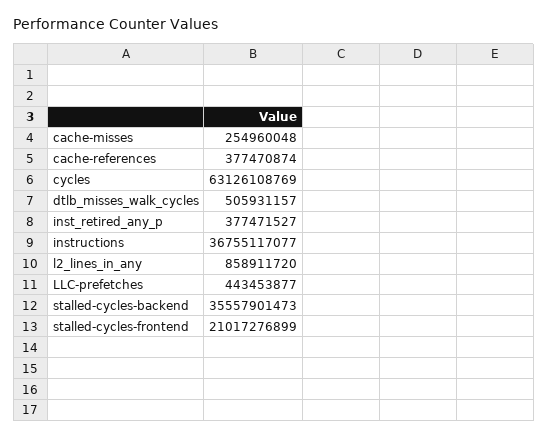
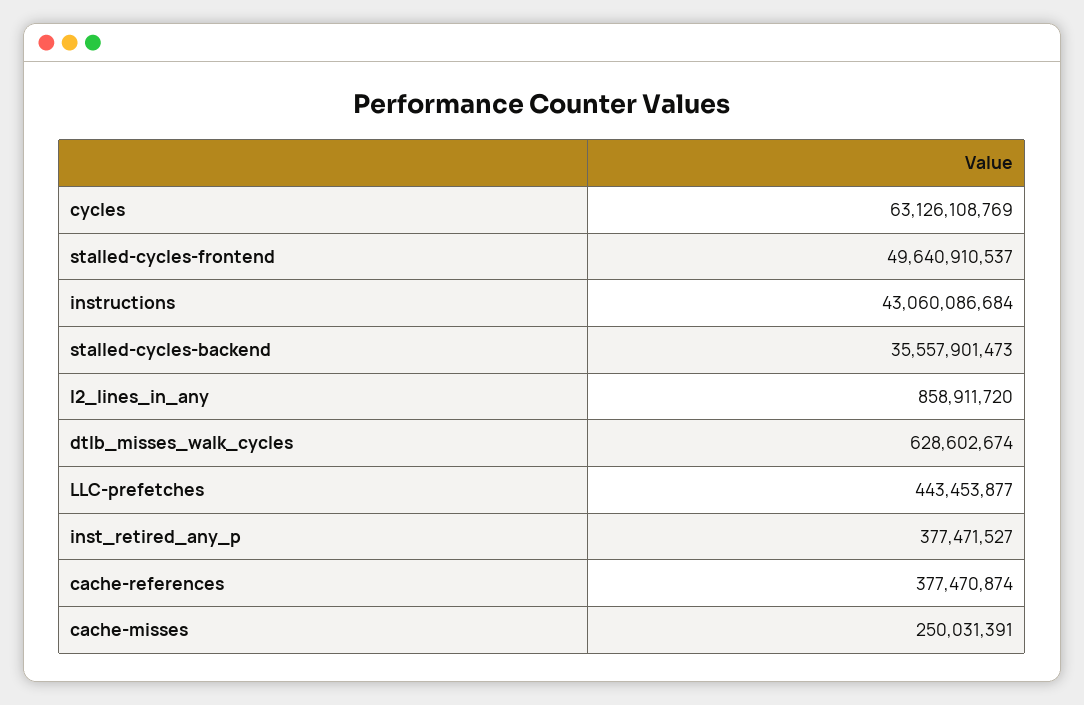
  {
-   "cache-misses": 254960048,
+   "cache-misses": 250031391,
    "cache-references": 377470874,
    "cycles": 63126108769,
-   "dtlb_misses_walk_cycles": 505931157,
+   "dtlb_misses_walk_cycles": 628602674,
    "inst_retired_any_p": 377471527,
-   "instructions": 36755117077,
+   "instructions": 43060086684,
    "l2_lines_in_any": 858911720,
    "LLC-prefetches": 443453877,
    "stalled-cycles-backend": 35557901473,
-   "stalled-cycles-frontend": 21017276899
+   "stalled-cycles-frontend": 49640910537
  }

